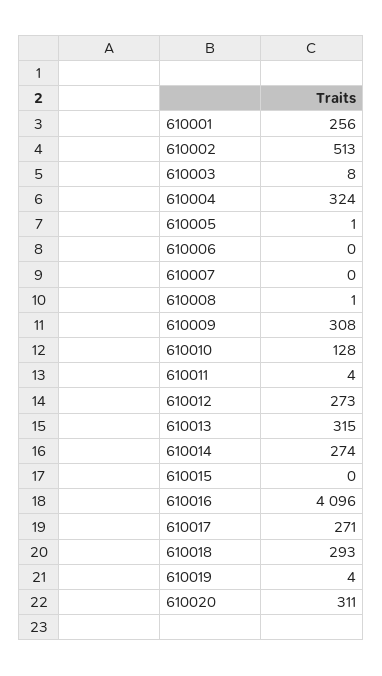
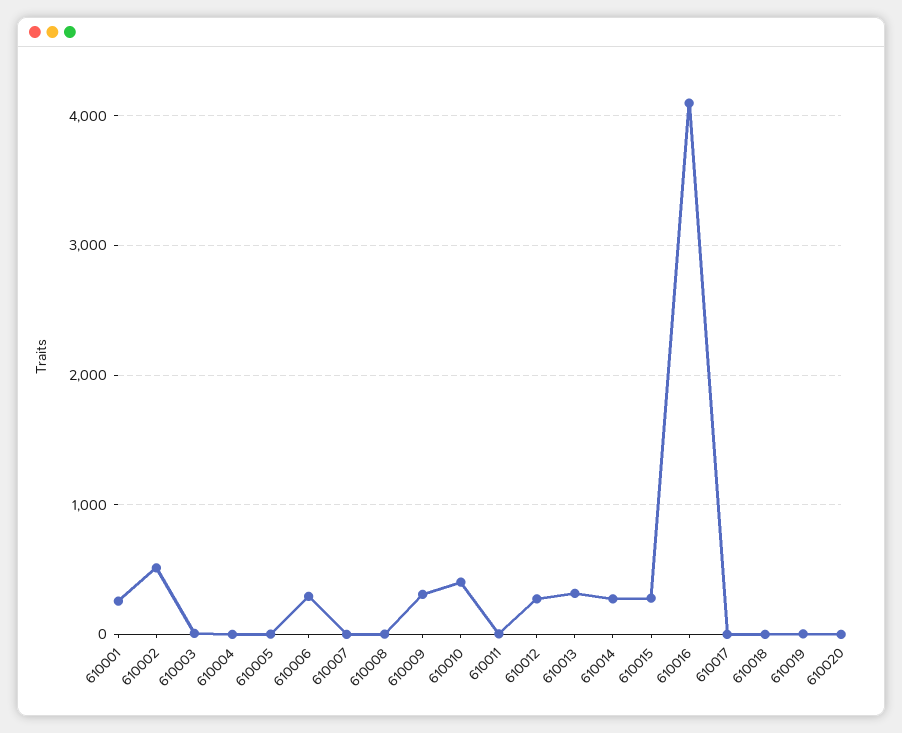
  {
    "610001": 256,
    "610002": 513,
    "610003": 8,
-   "610004": 324,
+   "610004": 0,
    "610005": 1,
-   "610006": 0,
+   "610006": 300,
    "610007": 0,
    "610008": 1,
    "610009": 308,
-   "610010": 128,
+   "610010": 400,
    "610011": 4,
    "610012": 273,
    "610013": 315,
    "610014": 274,
-   "610015": 0,
+   "610015": 300,
    "610016": 4096,
-   "610017": 271,
+   "610017": 0,
-   "610018": 293,
+   "610018": 0,
    "610019": 4,
-   "610020": 311
+   "610020": 0
  }

